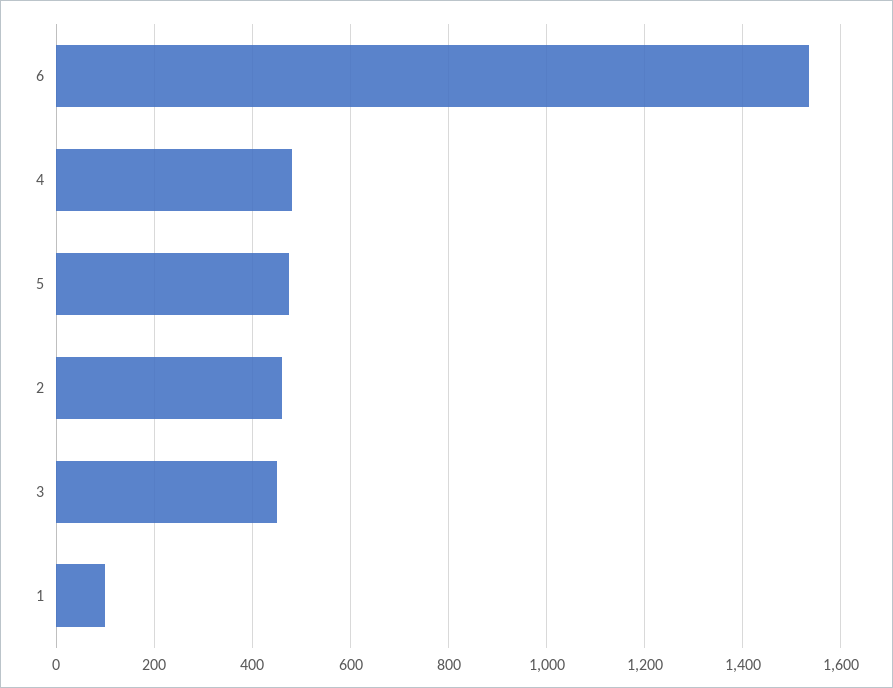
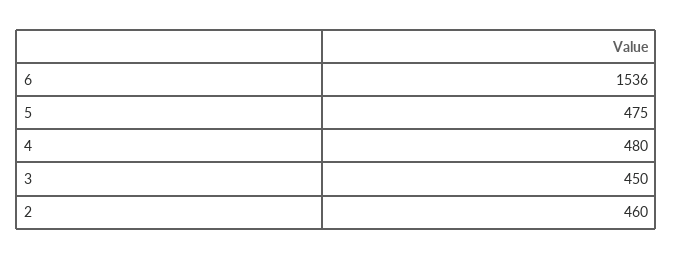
  {
    "6": 1536,
    "4": 480,
    "5": 475,
    "2": 460,
-   "3": 450,
+   "3": 450
-   "1": 100
  }

